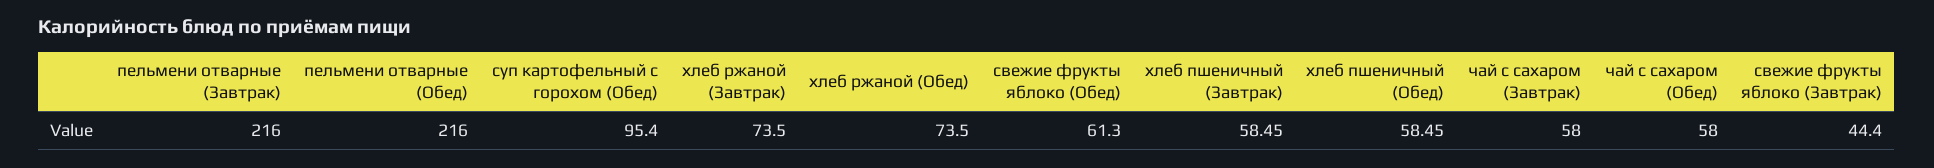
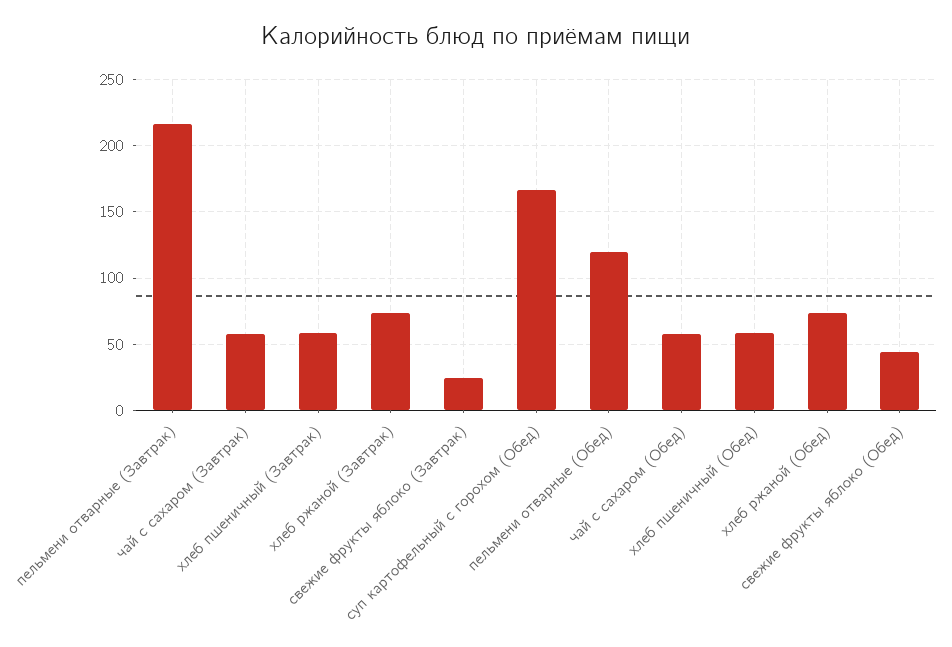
  {
    "пельмени отварные (Завтрак)": 216,
-   "пельмени отварные (Обед)": 216,
+   "пельмени отварные (Обед)": 120,
-   "суп картофельный с горохом (Обед)": 95.4,
+   "суп картофельный с горохом (Обед)": 165,
    "хлеб ржаной (Завтрак)": 73.5,
    "хлеб ржаной (Обед)": 73.5,
-   "свежие фрукты яблоко (Обед)": 61.3,
+   "свежие фрукты яблоко (Обед)": 45,
    "хлеб пшеничный (Завтрак)": 58.45,
    "хлеб пшеничный (Обед)": 58.45,
    "чай с сахаром (Завтрак)": 58,
    "чай с сахаром (Обед)": 58,
-   "свежие фрукты яблоко (Завтрак)": 44.4
+   "свежие фрукты яблоко (Завтрак)": 25
  }

